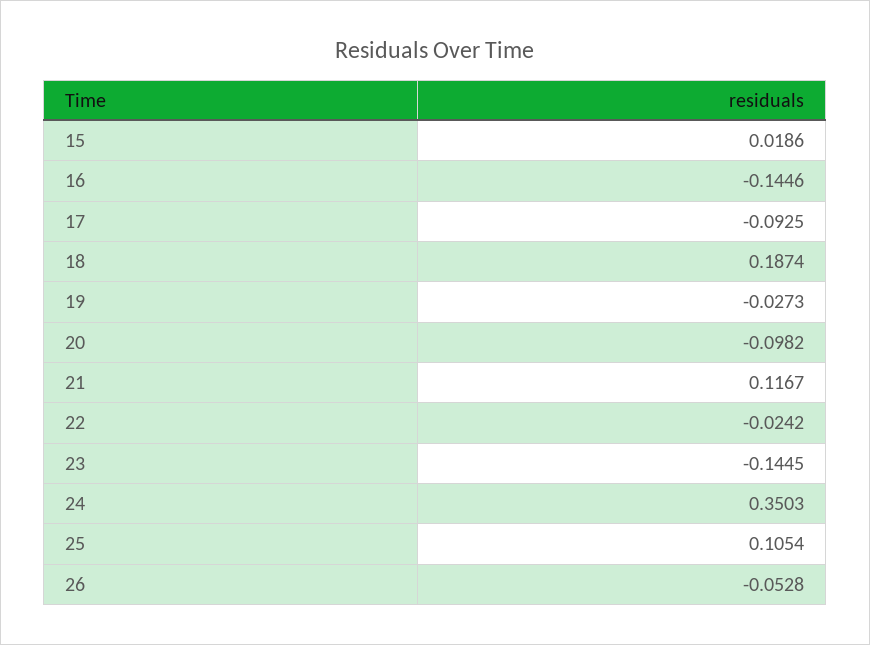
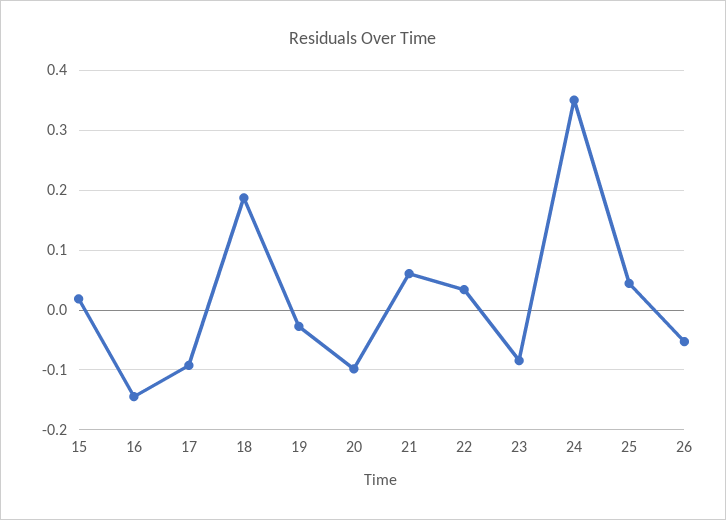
  {
    "15": 0.0186,
    "16": -0.1446,
    "17": -0.0925,
    "18": 0.1874,
    "19": -0.0273,
    "20": -0.0982,
-   "21": 0.1167,
+   "21": 0.06,
-   "22": -0.0242,
+   "22": 0.04,
-   "23": -0.1445,
+   "23": -0.08,
    "24": 0.3503,
-   "25": 0.1054,
+   "25": 0.04,
    "26": -0.0528
  }

